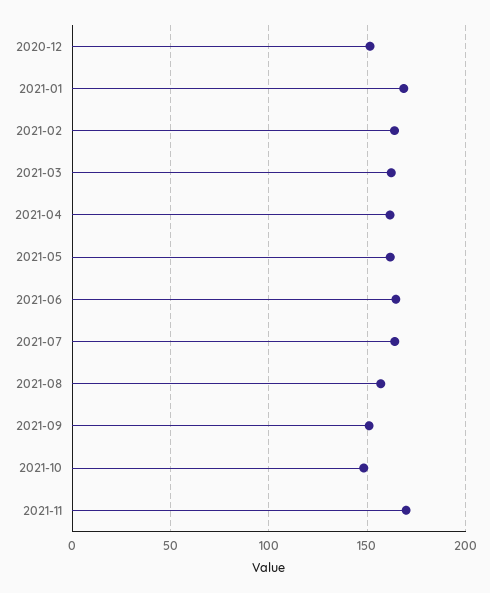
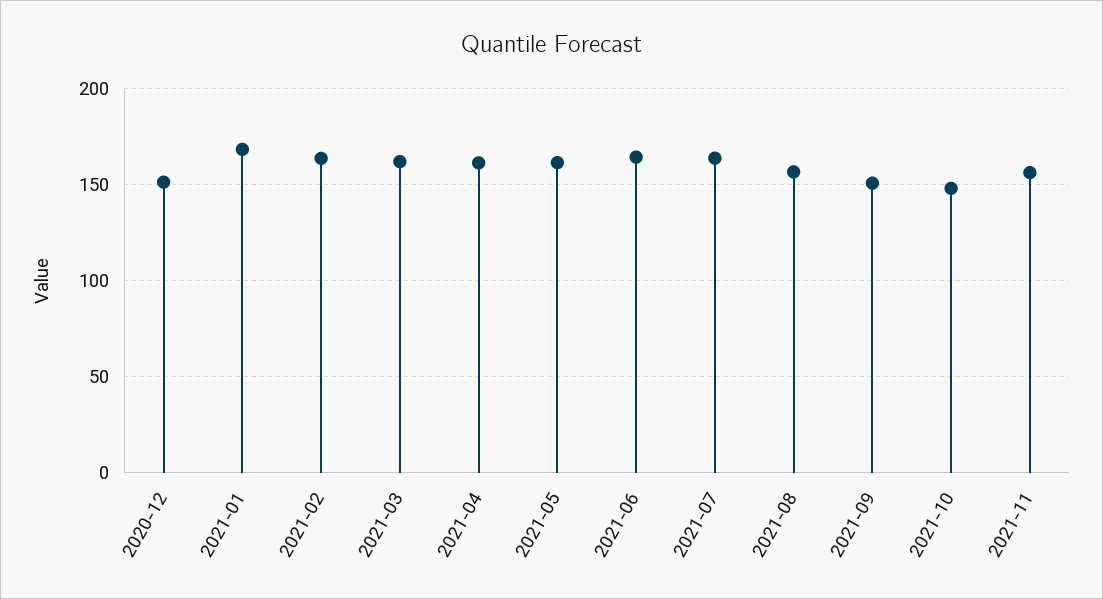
  {
    "2020-12": 150,
    "2021-01": 170,
    "2021-02": 165,
    "2021-03": 160,
    "2021-04": 160,
    "2021-05": 160,
    "2021-06": 165,
    "2021-07": 165,
    "2021-08": 155,
    "2021-09": 150,
    "2021-10": 150,
-   "2021-11": 170
+   "2021-11": 155
  }

